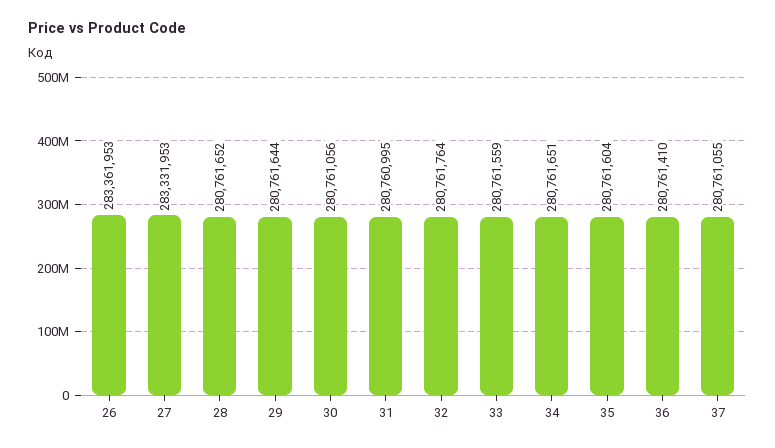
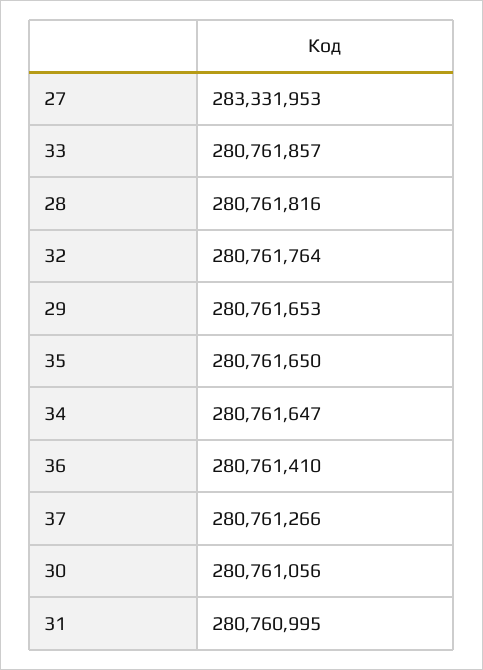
  {
-   "26": 283361953,
    "27": 283331953,
-   "28": 280761652,
+   "28": 280761816,
-   "29": 280761644,
+   "29": 280761653,
    "30": 280761056,
    "31": 280760995,
    "32": 280761764,
-   "33": 280761559,
+   "33": 280761857,
-   "34": 280761651,
+   "34": 280761647,
-   "35": 280761604,
+   "35": 280761650,
    "36": 280761410,
-   "37": 280761055
+   "37": 280761266
  }

